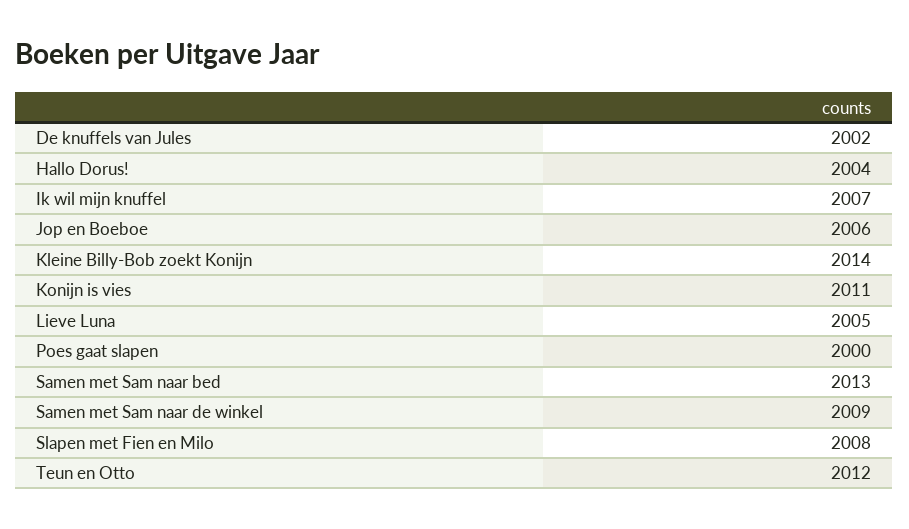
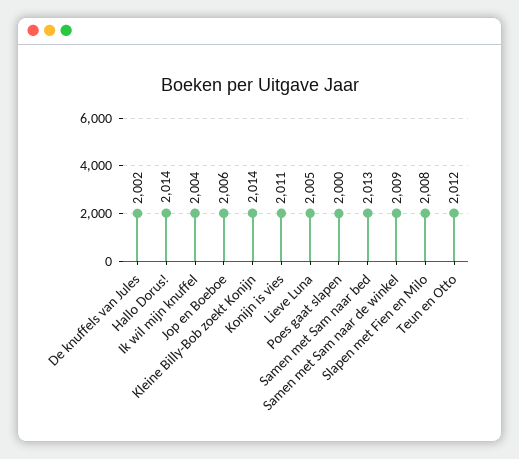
  {
    "De knuffels van Jules": 2002,
-   "Hallo Dorus!": 2004,
+   "Hallo Dorus!": 2014,
-   "Ik wil mijn knuffel": 2007,
+   "Ik wil mijn knuffel": 2004,
    "Jop en Boeboe": 2006,
    "Kleine Billy-Bob zoekt Konijn": 2014,
    "Konijn is vies": 2011,
    "Lieve Luna": 2005,
    "Poes gaat slapen": 2000,
    "Samen met Sam naar bed": 2013,
    "Samen met Sam naar de winkel": 2009,
    "Slapen met Fien en Milo": 2008,
    "Teun en Otto": 2012
  }

